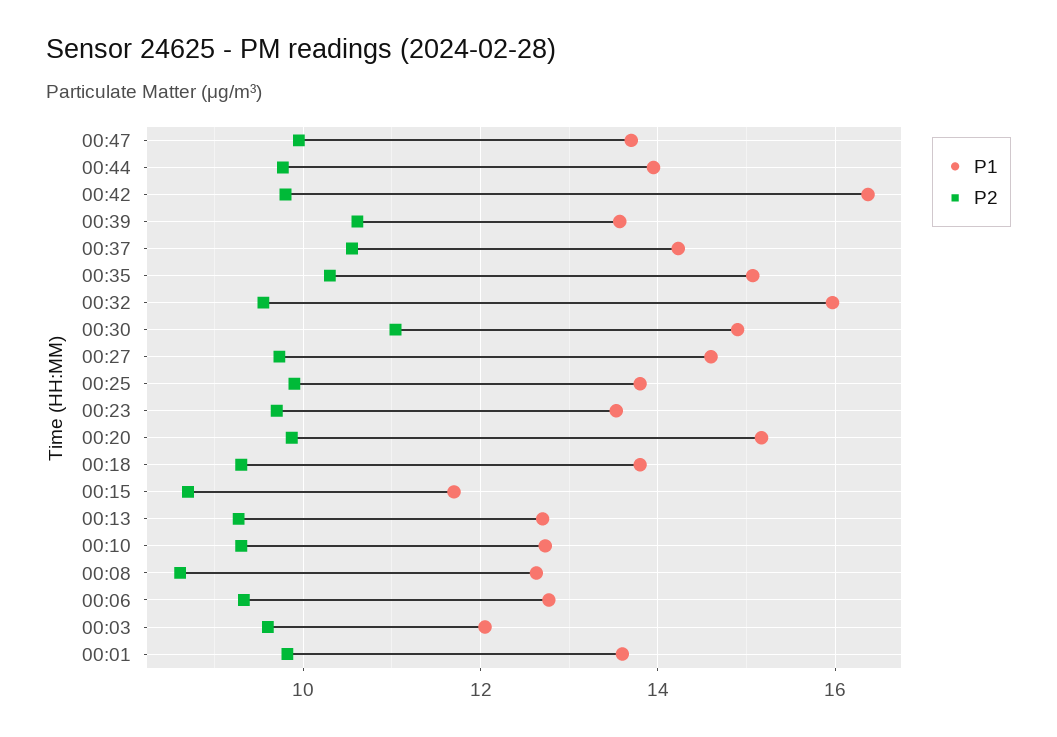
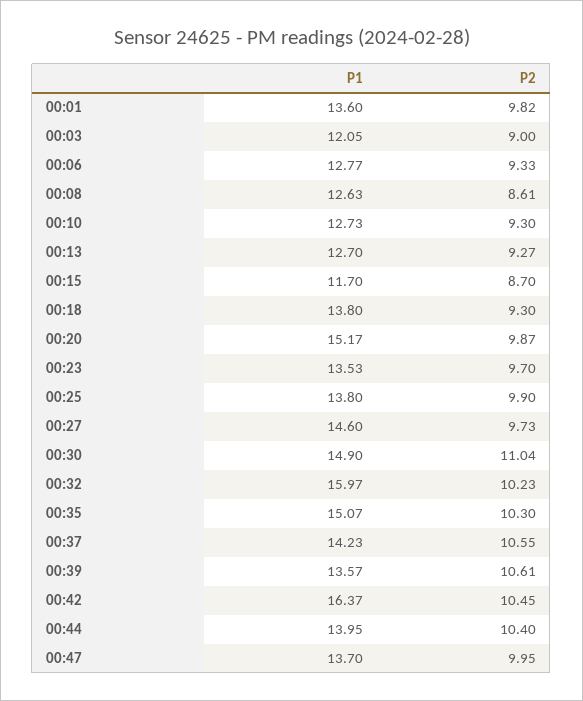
  {
    "P1": {
      "00:47": 13.7,
      "00:44": 13.95,
      "00:42": 16.37,
      "00:39": 13.57,
      "00:37": 14.23,
      "00:35": 15.07,
      "00:32": 15.97,
      "00:30": 14.9,
      "00:27": 14.6,
      "00:25": 13.8,
      "00:23": 13.53,
      "00:20": 15.17,
      "00:18": 13.8,
      "00:15": 11.7,
      "00:13": 12.7,
      "00:10": 12.73,
      "00:08": 12.63,
      "00:06": 12.77,
      "00:03": 12.05,
      "00:01": 13.6
    },
    "P2": {
      "00:47": 9.95,
-     "00:44": 9.8,
+     "00:44": 10.4,
-     "00:42": 9.8,
+     "00:42": 10.45,
      "00:39": 10.61,
      "00:37": 10.55,
      "00:35": 10.3,
-     "00:32": 9.6,
+     "00:32": 10.23,
      "00:30": 11.04,
      "00:27": 9.73,
      "00:25": 9.9,
      "00:23": 9.7,
      "00:20": 9.87,
      "00:18": 9.3,
      "00:15": 8.7,
      "00:13": 9.27,
      "00:10": 9.3,
      "00:08": 8.61,
      "00:06": 9.33,
-     "00:03": 9.6,
+     "00:03": 9,
      "00:01": 9.82
    }
  }

